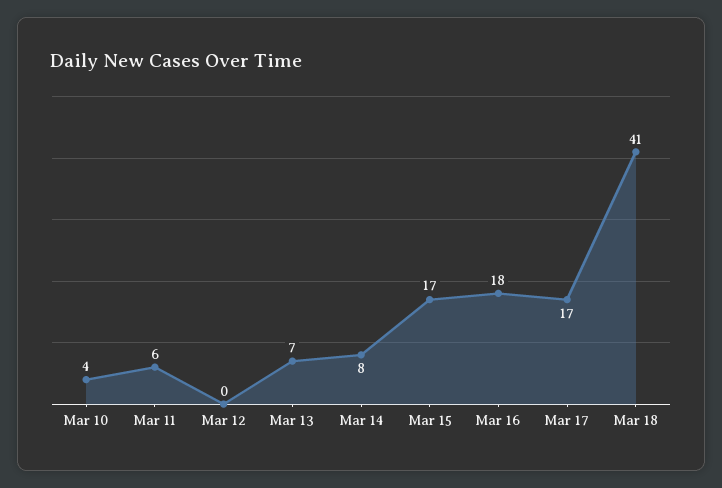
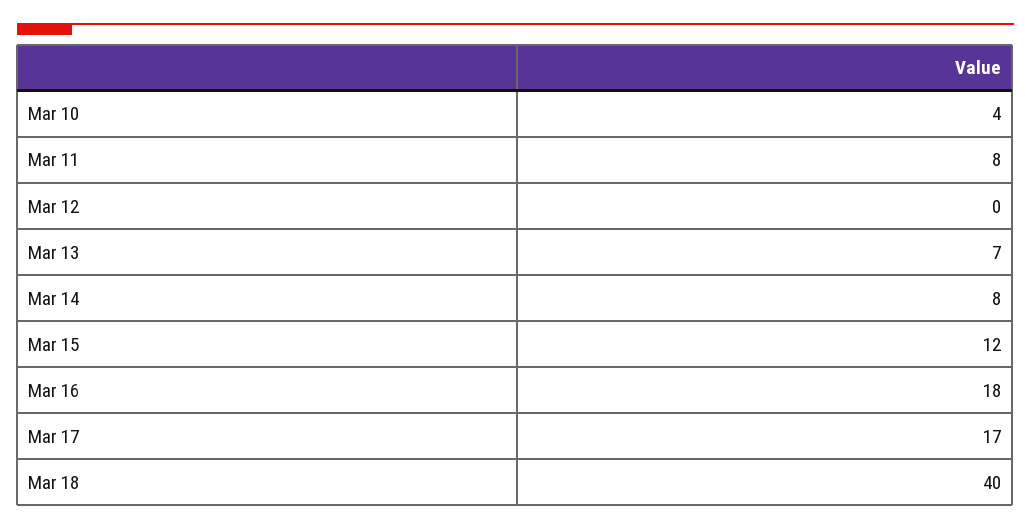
  {
    "Mar 10": 4,
-   "Mar 11": 6,
+   "Mar 11": 8,
    "Mar 12": 0,
    "Mar 13": 7,
    "Mar 14": 8,
-   "Mar 15": 17,
+   "Mar 15": 12,
    "Mar 16": 18,
    "Mar 17": 17,
-   "Mar 18": 41
+   "Mar 18": 40
  }

